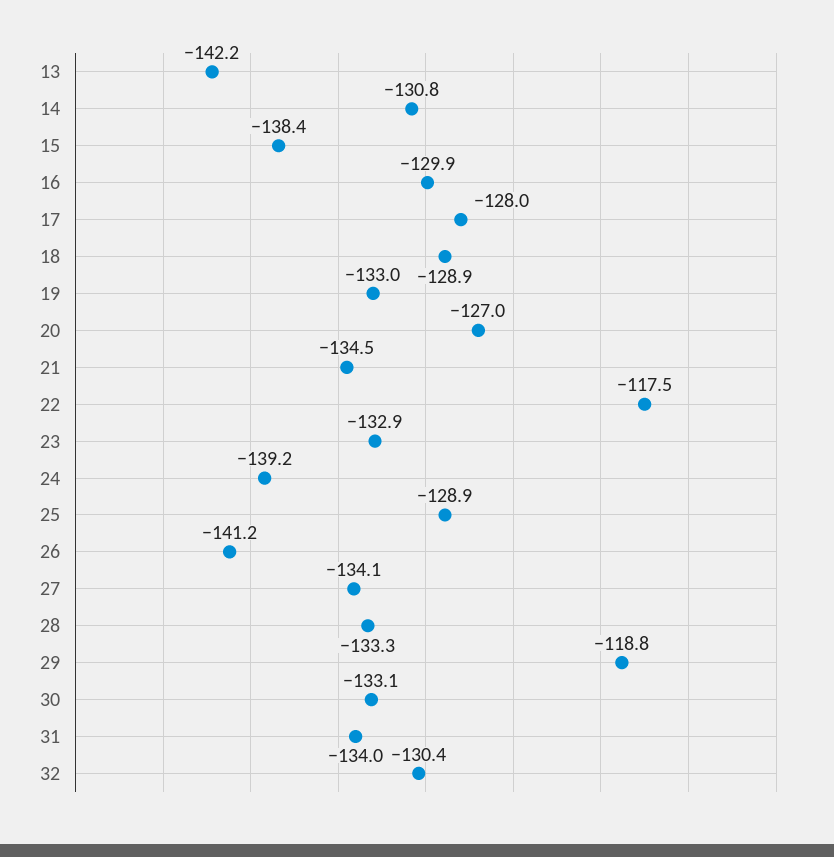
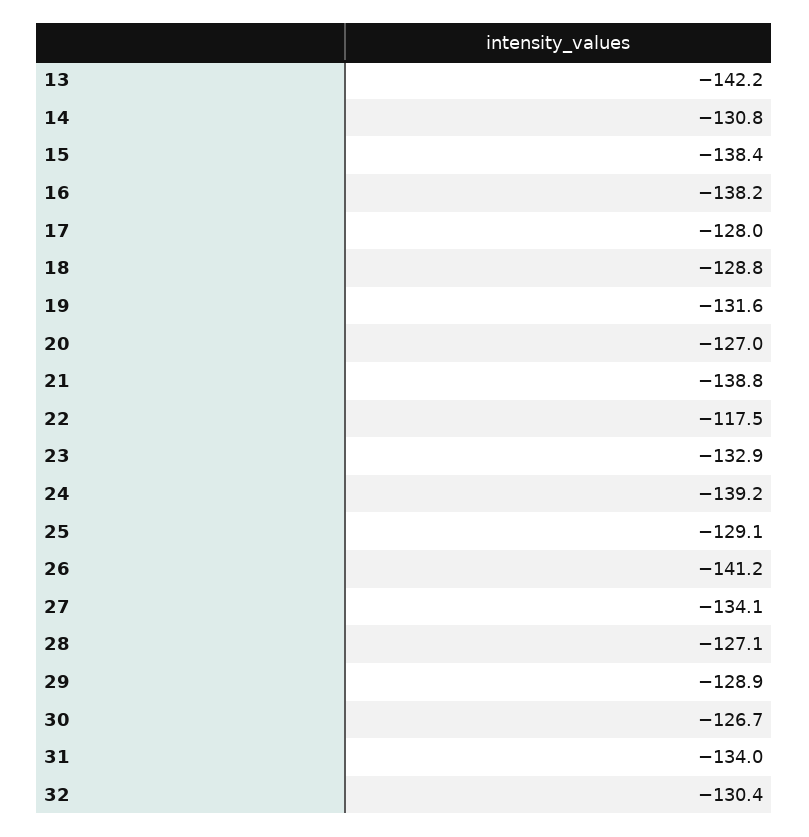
  {
    "13": -142.2,
    "14": -130.8,
    "15": -138.4,
-   "16": -129.9,
+   "16": -138.2,
    "17": -128,
-   "18": -128.9,
+   "18": -128.8,
-   "19": -133,
+   "19": -131.6,
    "20": -127,
-   "21": -134.5,
+   "21": -138.8,
    "22": -117.5,
    "23": -132.9,
    "24": -139.2,
-   "25": -128.9,
+   "25": -129.1,
    "26": -141.2,
    "27": -134.1,
-   "28": -133.3,
+   "28": -127.1,
-   "29": -118.8,
+   "29": -128.9,
-   "30": -133.1,
+   "30": -126.7,
    "31": -134,
    "32": -130.4
  }

